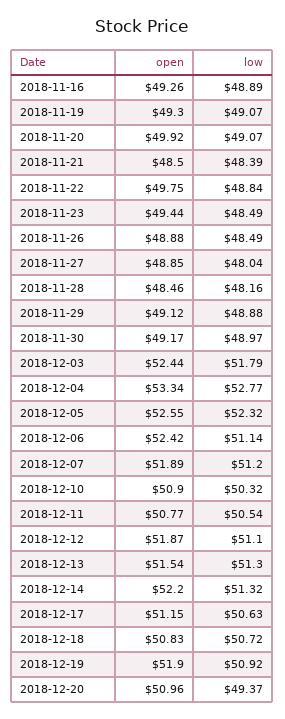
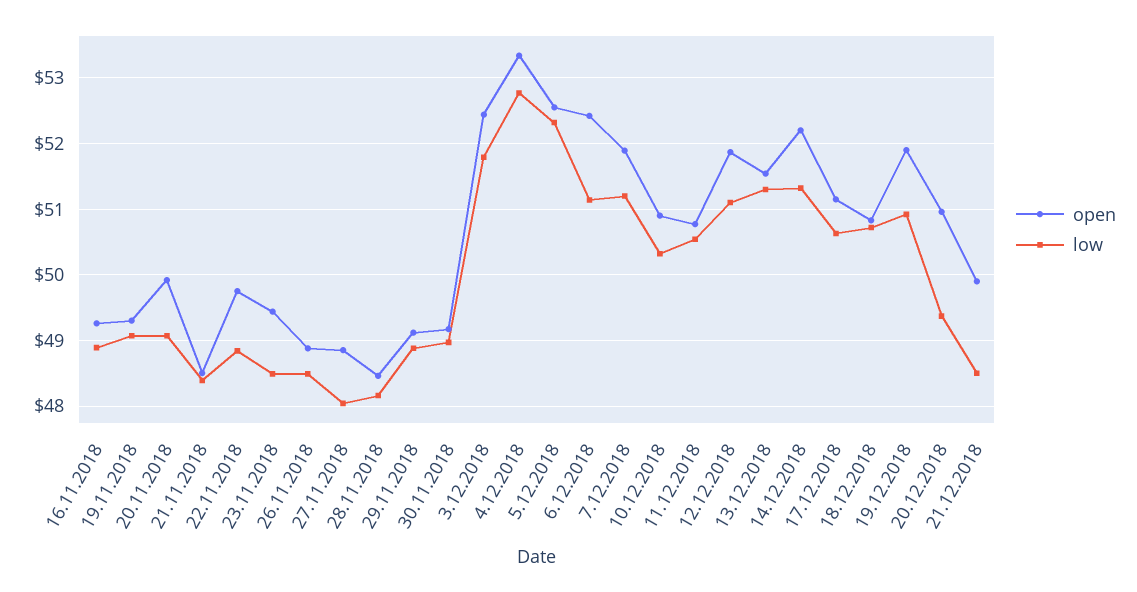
  {
    "open": {
      "2018-11-16": 49.26,
      "2018-11-19": 49.3,
      "2018-11-20": 49.92,
      "2018-11-21": 48.5,
      "2018-11-22": 49.75,
      "2018-11-23": 49.44,
      "2018-11-26": 48.88,
      "2018-11-27": 48.85,
      "2018-11-28": 48.46,
      "2018-11-29": 49.12,
      "2018-11-30": 49.17,
      "2018-12-03": 52.44,
      "2018-12-04": 53.34,
      "2018-12-05": 52.55,
      "2018-12-06": 52.42,
      "2018-12-07": 51.89,
      "2018-12-10": 50.9,
      "2018-12-11": 50.77,
      "2018-12-12": 51.87,
      "2018-12-13": 51.54,
      "2018-12-14": 52.2,
      "2018-12-17": 51.15,
      "2018-12-18": 50.83,
      "2018-12-19": 51.9,
-     "2018-12-20": 50.96
+     "2018-12-20": 50.96,
+     "21.12.2018": 49.9
    },
    "low": {
      "2018-11-16": 48.89,
      "2018-11-19": 49.07,
      "2018-11-20": 49.07,
      "2018-11-21": 48.39,
      "2018-11-22": 48.84,
      "2018-11-23": 48.49,
      "2018-11-26": 48.49,
      "2018-11-27": 48.04,
      "2018-11-28": 48.16,
      "2018-11-29": 48.88,
      "2018-11-30": 48.97,
      "2018-12-03": 51.79,
      "2018-12-04": 52.77,
      "2018-12-05": 52.32,
      "2018-12-06": 51.14,
      "2018-12-07": 51.2,
      "2018-12-10": 50.32,
      "2018-12-11": 50.54,
      "2018-12-12": 51.1,
      "2018-12-13": 51.3,
      "2018-12-14": 51.32,
      "2018-12-17": 50.63,
      "2018-12-18": 50.72,
      "2018-12-19": 50.92,
-     "2018-12-20": 49.37
+     "2018-12-20": 49.37,
+     "21.12.2018": 48.5
    }
  }

